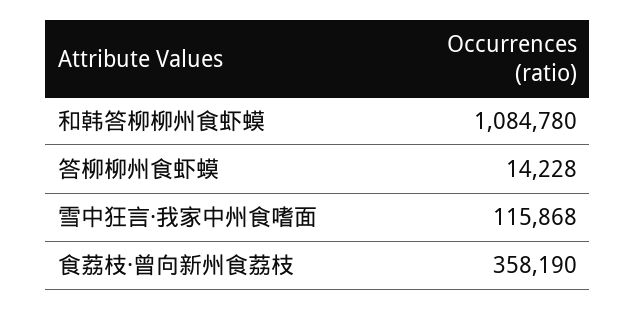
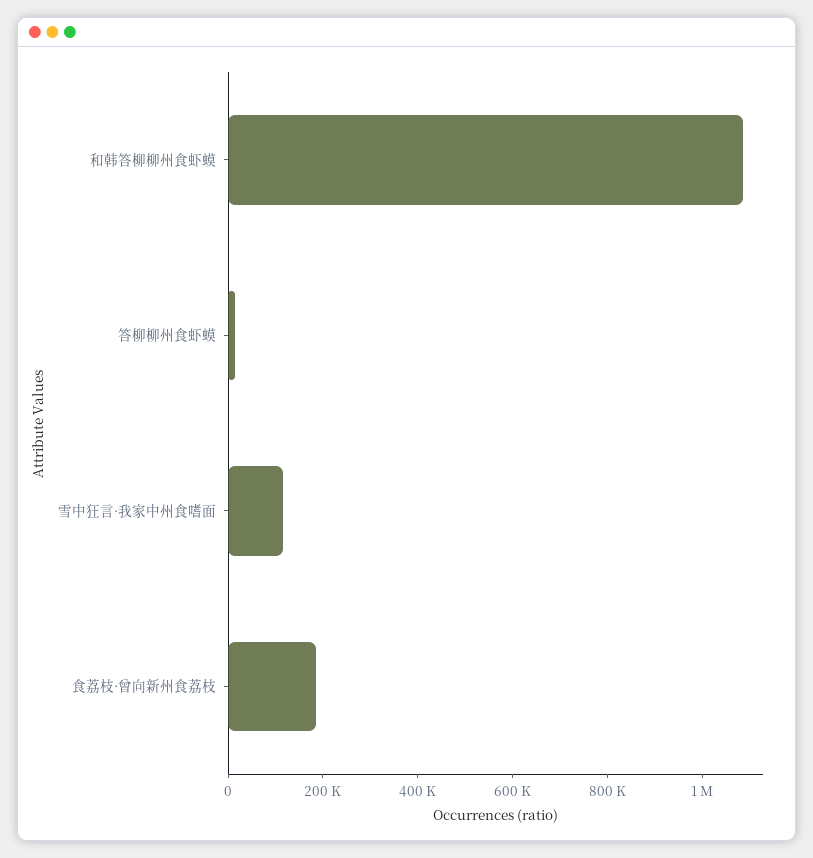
  {
    "和韩答柳柳州食虾蟆": 1084780,
    "答柳柳州食虾蟆": 14228,
    "雪中狂言·我家中州食嗜面": 115868,
-   "食荔枝·曾向新州食荔枝": 358190
+   "食荔枝·曾向新州食荔枝": 200000
  }

